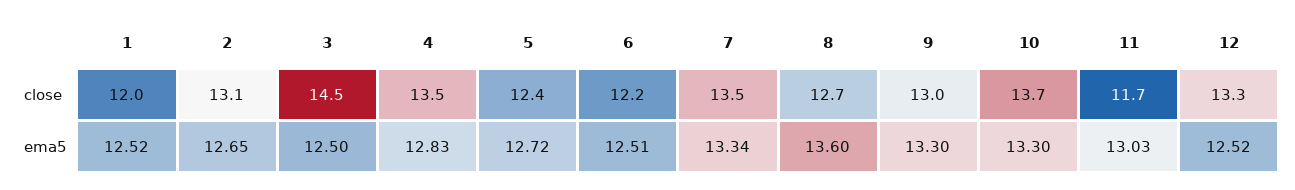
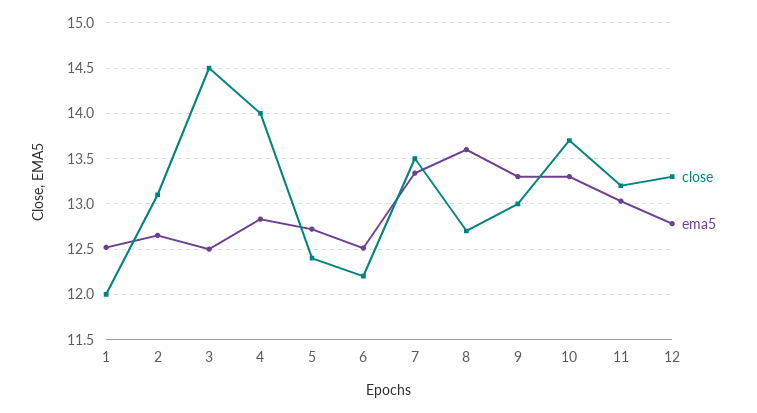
  {
    "close": {
      "1": 12,
      "2": 13.1,
      "3": 14.5,
-     "4": 13.5,
+     "4": 14,
      "5": 12.4,
      "6": 12.2,
      "7": 13.5,
      "8": 12.7,
      "9": 13,
      "10": 13.7,
-     "11": 11.7,
+     "11": 13.2,
      "12": 13.3
    },
    "ema5": {
      "1": 12.52,
      "2": 12.65,
      "3": 12.5,
      "4": 12.83,
      "5": 12.72,
      "6": 12.51,
      "7": 13.34,
      "8": 13.6,
      "9": 13.3,
      "10": 13.3,
      "11": 13.03,
-     "12": 12.52
+     "12": 12.8
    }
  }

